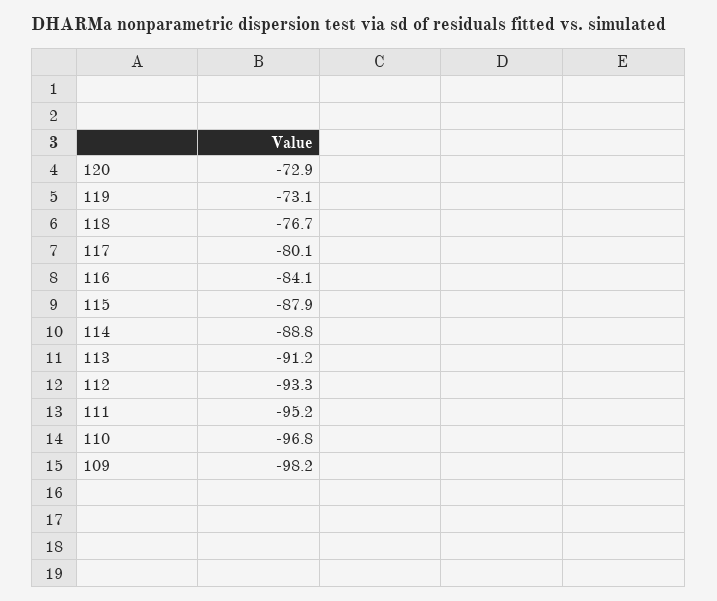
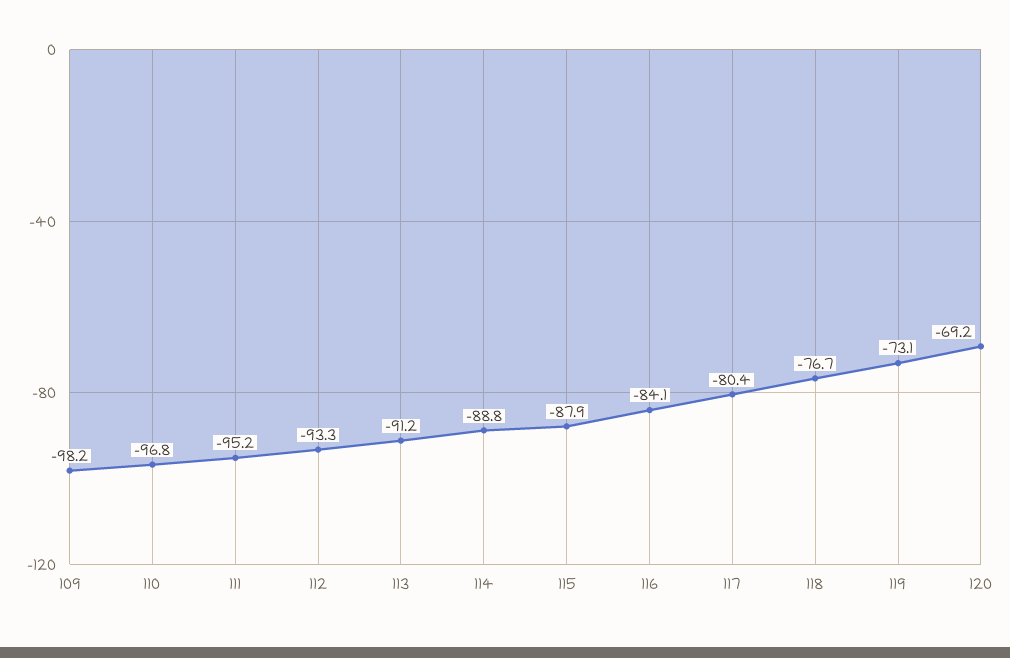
  {
-   "120": -72.9,
+   "120": -69.2,
    "119": -73.1,
    "118": -76.7,
-   "117": -80.1,
+   "117": -80.4,
    "116": -84.1,
    "115": -87.9,
    "114": -88.8,
    "113": -91.2,
    "112": -93.3,
    "111": -95.2,
    "110": -96.8,
    "109": -98.2
  }

